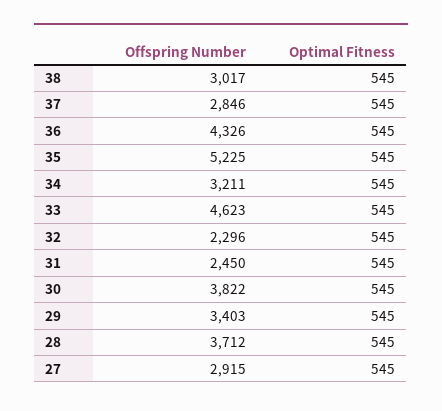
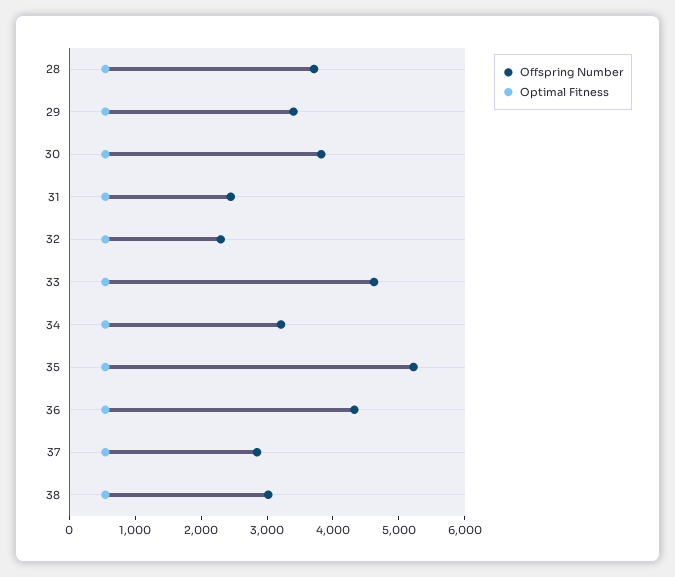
  {
    "Offspring Number": {
      "38": 3017,
      "37": 2846,
      "36": 4326,
      "35": 5225,
      "34": 3211,
      "33": 4623,
      "32": 2296,
      "31": 2450,
      "30": 3822,
      "29": 3403,
-     "28": 3712,
+     "28": 3712
-     "27": 2915
    },
    "Optimal Fitness": {
      "38": 545,
      "37": 545,
      "36": 545,
      "35": 545,
      "34": 545,
      "33": 545,
      "32": 545,
      "31": 545,
      "30": 545,
      "29": 545,
-     "28": 545,
+     "28": 545
-     "27": 545
    }
  }

